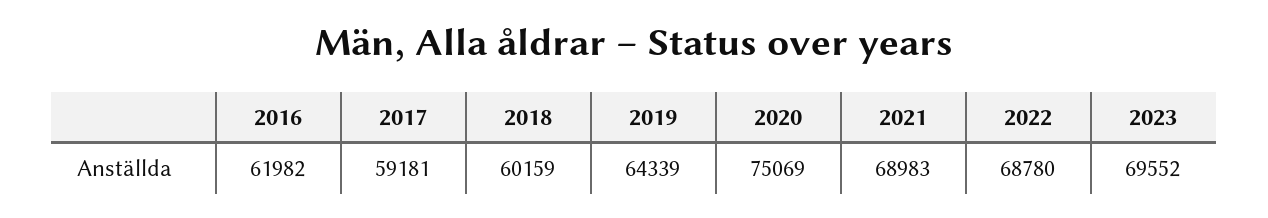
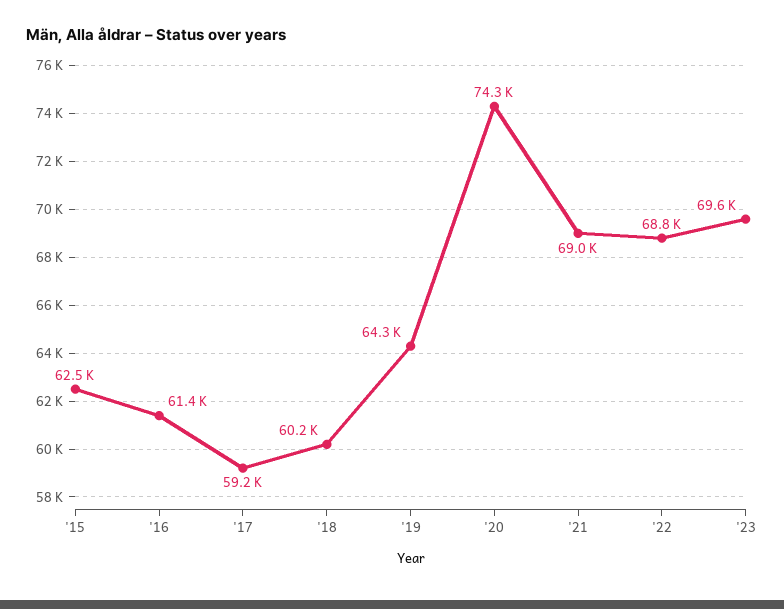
  {
-   "2016": 61982,
+   "2016": 61400,
    "2017": 59181,
    "2018": 60159,
    "2019": 64339,
-   "2020": 75069,
+   "2020": 74300,
    "2021": 68983,
    "2022": 68780,
-   "2023": 69552
+   "2023": 69552,
+   "'15": 62500
  }

